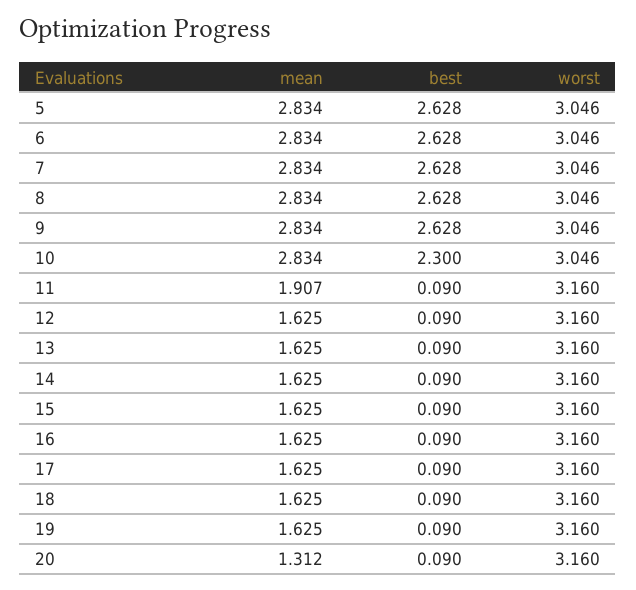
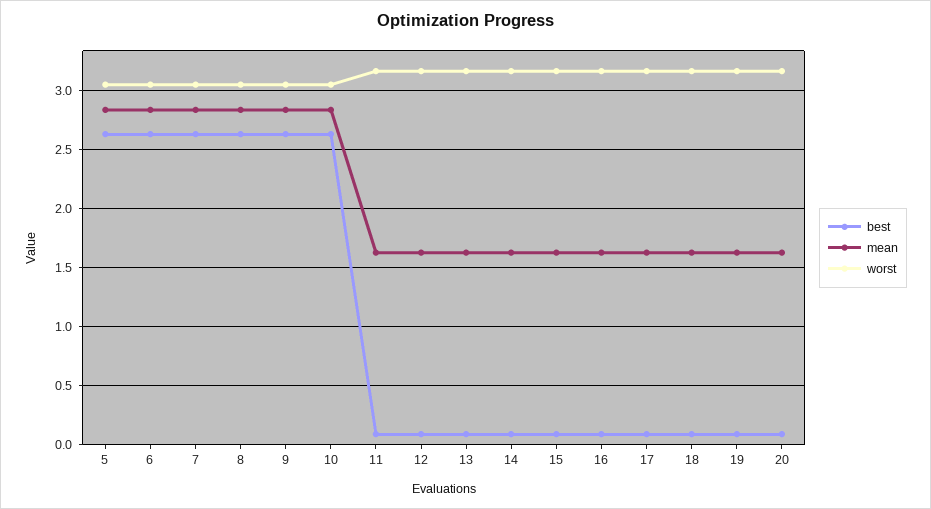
  {
    "mean": {
      "5": 2.834,
      "6": 2.834,
      "7": 2.834,
      "8": 2.834,
      "9": 2.834,
      "10": 2.834,
-     "11": 1.907,
+     "11": 1.6,
      "12": 1.625,
      "13": 1.625,
      "14": 1.625,
      "15": 1.625,
      "16": 1.625,
      "17": 1.625,
      "18": 1.625,
      "19": 1.625,
-     "20": 1.312
+     "20": 1.6
    },
    "best": {
      "5": 2.628,
      "6": 2.628,
      "7": 2.628,
      "8": 2.628,
      "9": 2.628,
-     "10": 2.3,
+     "10": 2.6,
      "11": 0.09,
      "12": 0.09,
      "13": 0.09,
      "14": 0.09,
      "15": 0.09,
      "16": 0.09,
      "17": 0.09,
      "18": 0.09,
      "19": 0.09,
      "20": 0.09
    },
    "worst": {
      "5": 3.046,
      "6": 3.046,
      "7": 3.046,
      "8": 3.046,
      "9": 3.046,
      "10": 3.046,
      "11": 3.16,
      "12": 3.16,
      "13": 3.16,
      "14": 3.16,
      "15": 3.16,
      "16": 3.16,
      "17": 3.16,
      "18": 3.16,
      "19": 3.16,
      "20": 3.16
    }
  }

